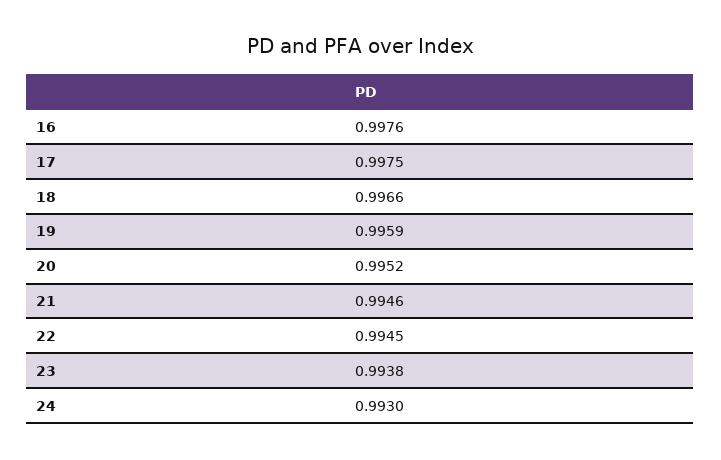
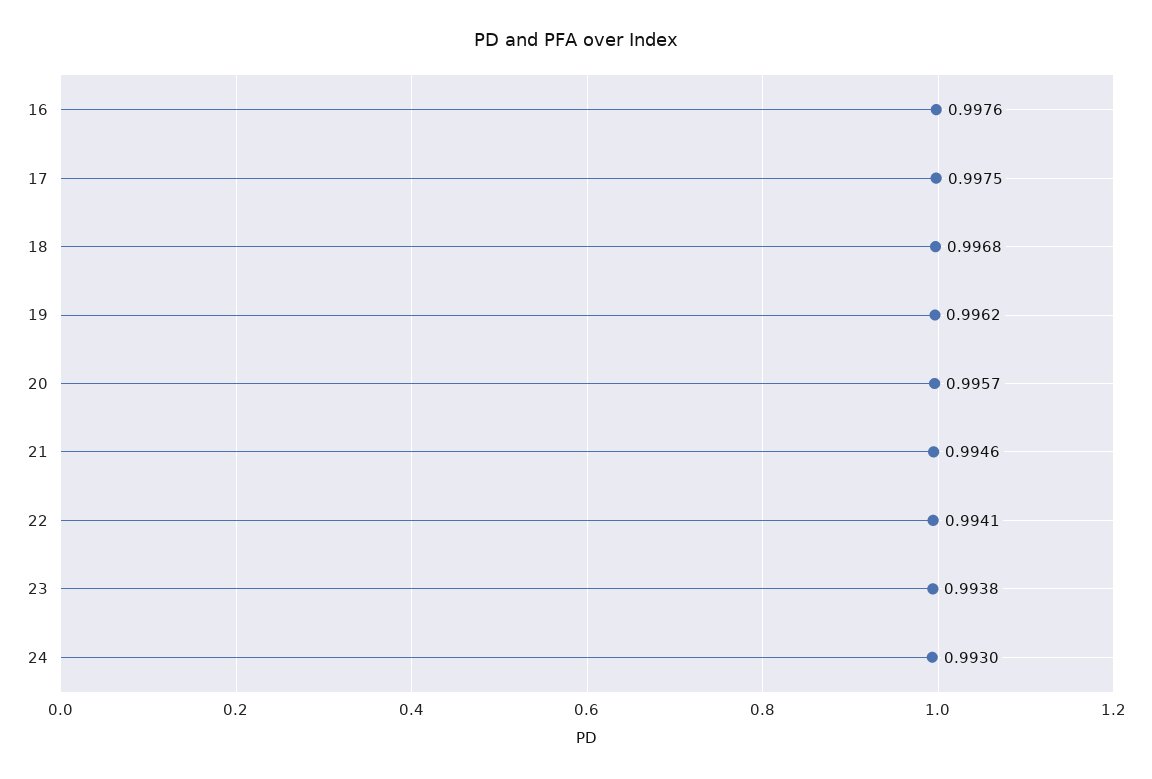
  {
    "16": 0.9976,
    "17": 0.9975,
-   "18": 0.9966,
+   "18": 0.9968,
-   "19": 0.9959,
+   "19": 0.9962,
-   "20": 0.9952,
+   "20": 0.9957,
    "21": 0.9946,
-   "22": 0.9945,
+   "22": 0.9941,
    "23": 0.9938,
    "24": 0.993
  }

